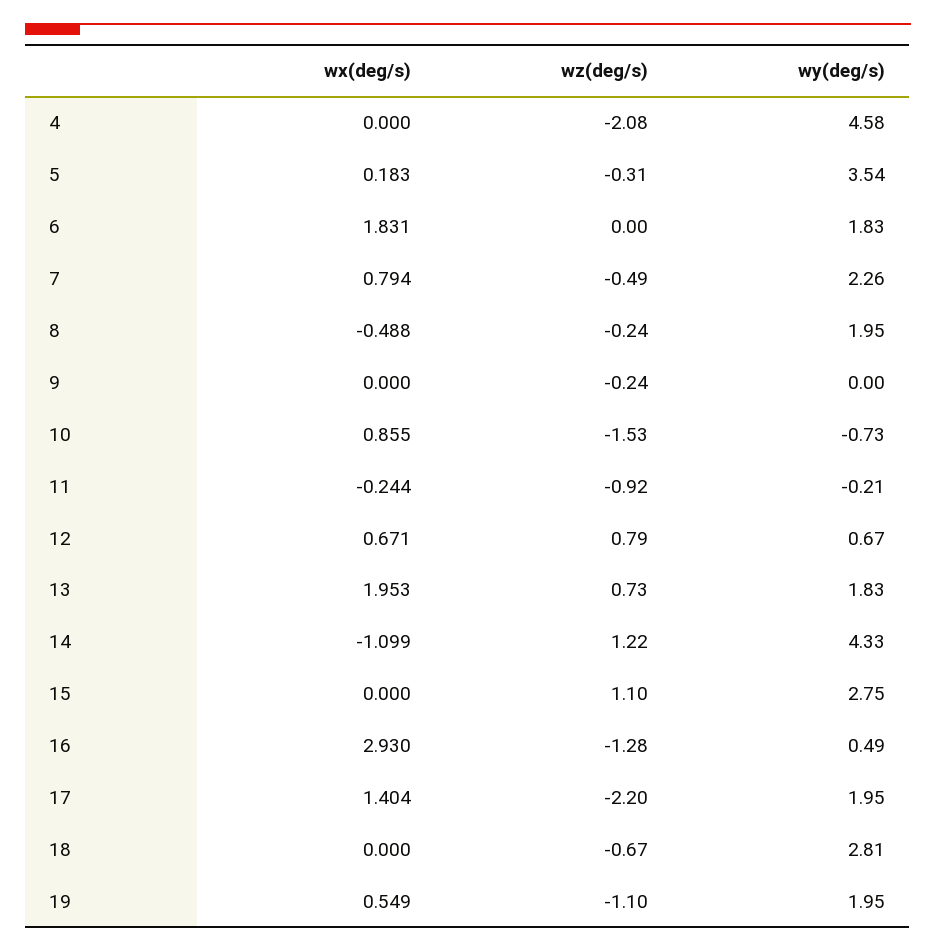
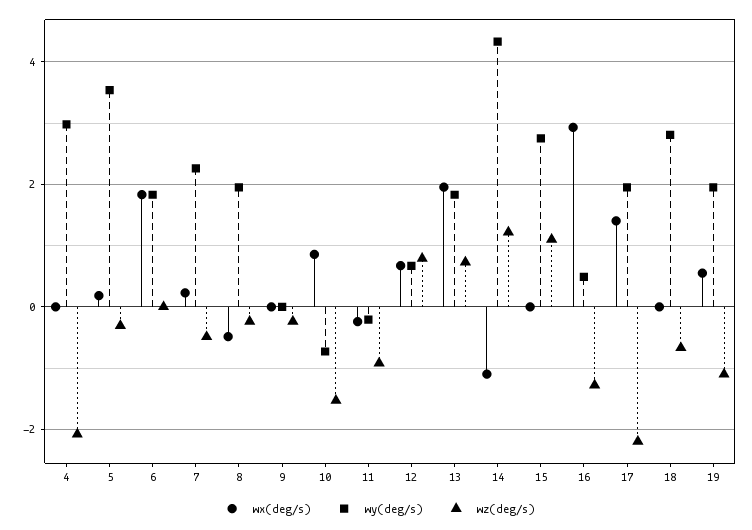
  {
    "wx(deg/s)": {
      "4": 0,
      "5": 0.183,
      "6": 1.831,
-     "7": 0.794,
+     "7": 0.2,
      "8": -0.488,
      "9": 0,
      "10": 0.855,
      "11": -0.244,
      "12": 0.671,
      "13": 1.953,
      "14": -1.099,
      "15": 0,
      "16": 2.93,
      "17": 1.404,
      "18": 0,
      "19": 0.549
    },
    "wz(deg/s)": {
      "4": -2.08,
      "5": -0.31,
      "6": 0,
      "7": -0.49,
      "8": -0.24,
      "9": -0.24,
      "10": -1.53,
      "11": -0.92,
      "12": 0.79,
      "13": 0.73,
      "14": 1.22,
      "15": 1.1,
      "16": -1.28,
      "17": -2.2,
      "18": -0.67,
      "19": -1.1
    },
    "wy(deg/s)": {
-     "4": 4.58,
+     "4": 3,
      "5": 3.54,
      "6": 1.83,
      "7": 2.26,
      "8": 1.95,
      "9": 0,
      "10": -0.73,
      "11": -0.21,
      "12": 0.67,
      "13": 1.83,
      "14": 4.33,
      "15": 2.75,
      "16": 0.49,
      "17": 1.95,
      "18": 2.81,
      "19": 1.95
    }
  }

